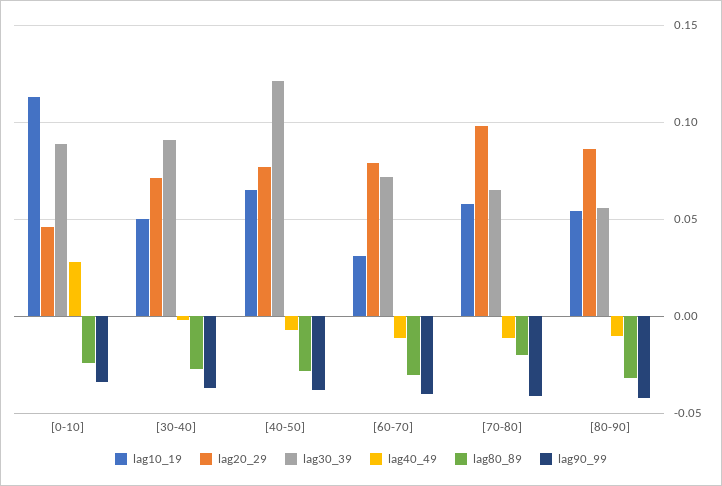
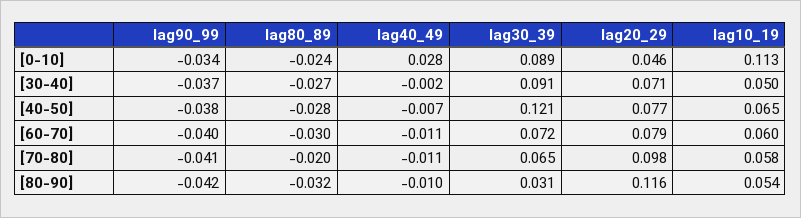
  {
    "lag10_19": {
      "[0-10]": 0.113,
      "[30-40]": 0.05,
      "[40-50]": 0.065,
-     "[60-70]": 0.03,
+     "[60-70]": 0.06,
      "[70-80]": 0.058,
      "[80-90]": 0.054
    },
    "lag20_29": {
      "[0-10]": 0.046,
      "[30-40]": 0.071,
      "[40-50]": 0.077,
      "[60-70]": 0.079,
      "[70-80]": 0.098,
-     "[80-90]": 0.085
+     "[80-90]": 0.116
    },
    "lag30_39": {
      "[0-10]": 0.089,
      "[30-40]": 0.091,
      "[40-50]": 0.121,
      "[60-70]": 0.072,
      "[70-80]": 0.065,
-     "[80-90]": 0.055
+     "[80-90]": 0.031
    },
    "lag40_49": {
      "[0-10]": 0.028,
      "[30-40]": -0.002,
      "[40-50]": -0.007,
      "[60-70]": -0.011,
      "[70-80]": -0.011,
      "[80-90]": -0.01
    },
    "lag80_89": {
      "[0-10]": -0.024,
      "[30-40]": -0.027,
      "[40-50]": -0.028,
      "[60-70]": -0.03,
      "[70-80]": -0.02,
      "[80-90]": -0.032
    },
    "lag90_99": {
      "[0-10]": -0.034,
      "[30-40]": -0.037,
      "[40-50]": -0.038,
      "[60-70]": -0.04,
      "[70-80]": -0.041,
      "[80-90]": -0.042
    }
  }

